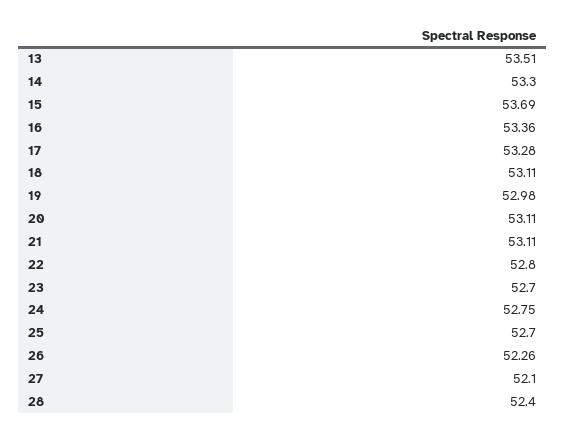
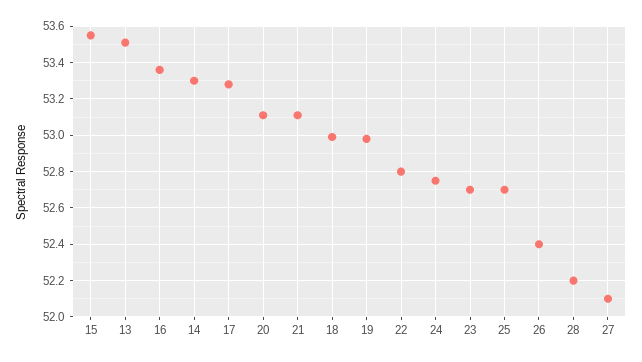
  {
    "13": 53.51,
    "14": 53.3,
-   "15": 53.69,
+   "15": 53.55,
    "16": 53.36,
    "17": 53.28,
-   "18": 53.11,
+   "18": 53,
    "19": 52.98,
    "20": 53.11,
    "21": 53.11,
    "22": 52.8,
    "23": 52.7,
    "24": 52.75,
    "25": 52.7,
-   "26": 52.26,
+   "26": 52.4,
    "27": 52.1,
-   "28": 52.4
+   "28": 52.2
  }

